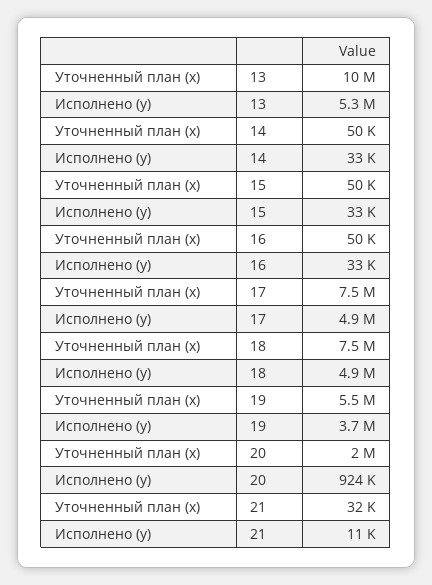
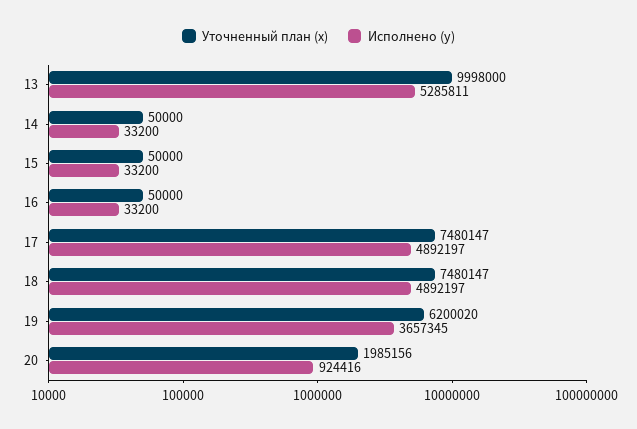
  {
    "Уточненный план (x)": {
      "13": 9998000,
      "14": 50000,
      "15": 50000,
      "16": 50000,
      "17": 7480147,
      "18": 7480147,
-     "19": 5500000,
+     "19": 6200020,
-     "20": 1985156,
+     "20": 1985156
-     "21": 32000
    },
    "Исполнено (y)": {
      "13": 5285811,
      "14": 33200,
      "15": 33200,
      "16": 33200,
      "17": 4892197,
      "18": 4892197,
      "19": 3657345,
-     "20": 924416,
+     "20": 924416
-     "21": 11000
    }
  }

